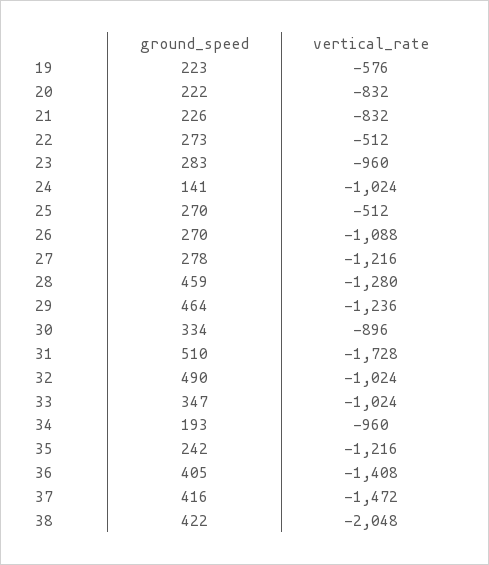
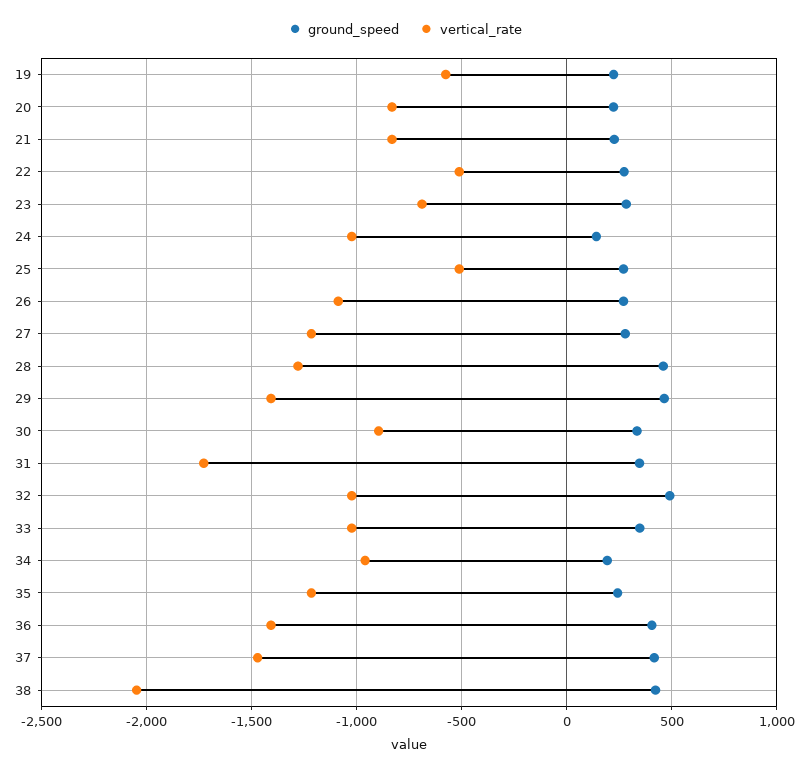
  {
    "ground_speed": {
      "19": 223,
      "20": 222,
      "21": 226,
      "22": 273,
      "23": 283,
      "24": 141,
      "25": 270,
      "26": 270,
      "27": 278,
      "28": 459,
      "29": 464,
      "30": 334,
-     "31": 510,
+     "31": 350,
      "32": 490,
      "33": 347,
      "34": 193,
      "35": 242,
      "36": 405,
      "37": 416,
      "38": 422
    },
    "vertical_rate": {
      "19": -576,
      "20": -832,
      "21": -832,
      "22": -512,
-     "23": -960,
+     "23": -700,
      "24": -1024,
      "25": -512,
      "26": -1088,
      "27": -1216,
      "28": -1280,
-     "29": -1236,
+     "29": -1400,
      "30": -896,
      "31": -1728,
      "32": -1024,
      "33": -1024,
      "34": -960,
      "35": -1216,
      "36": -1408,
      "37": -1472,
      "38": -2048
    }
  }

